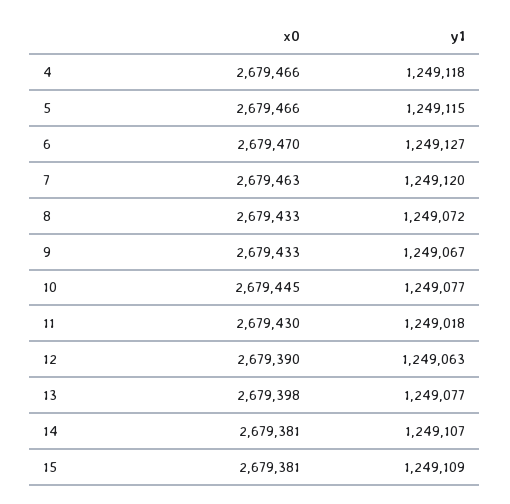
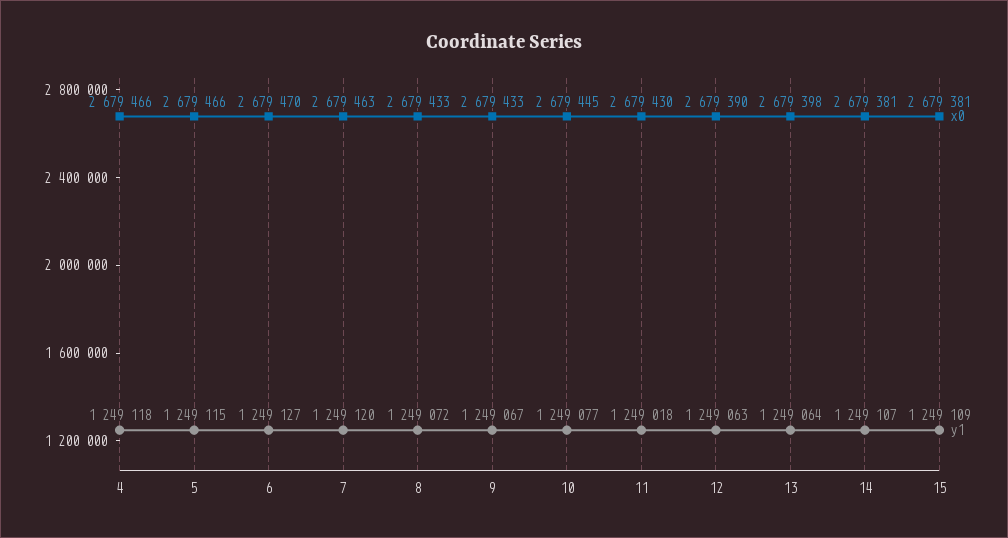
  {
    "x0": {
      "4": 2679466,
      "5": 2679466,
      "6": 2679470,
      "7": 2679463,
      "8": 2679433,
      "9": 2679433,
      "10": 2679445,
      "11": 2679430,
      "12": 2679390,
      "13": 2679398,
      "14": 2679381,
      "15": 2679381
    },
    "y1": {
      "4": 1249118,
      "5": 1249115,
      "6": 1249127,
      "7": 1249120,
      "8": 1249072,
      "9": 1249067,
      "10": 1249077,
      "11": 1249018,
      "12": 1249063,
-     "13": 1249077,
+     "13": 1249064,
      "14": 1249107,
      "15": 1249109
    }
  }

